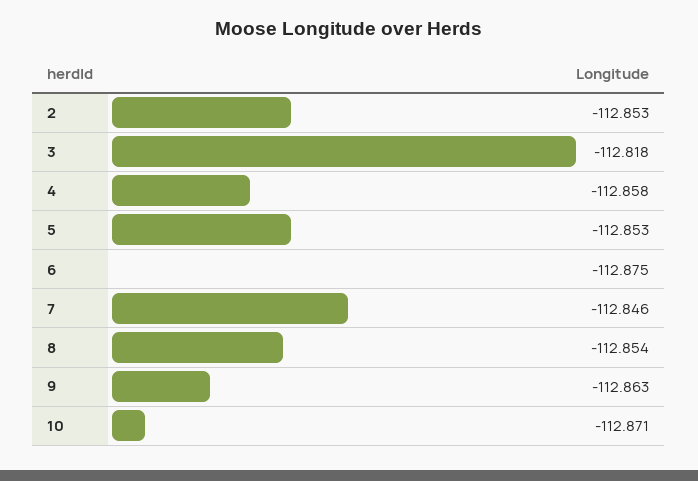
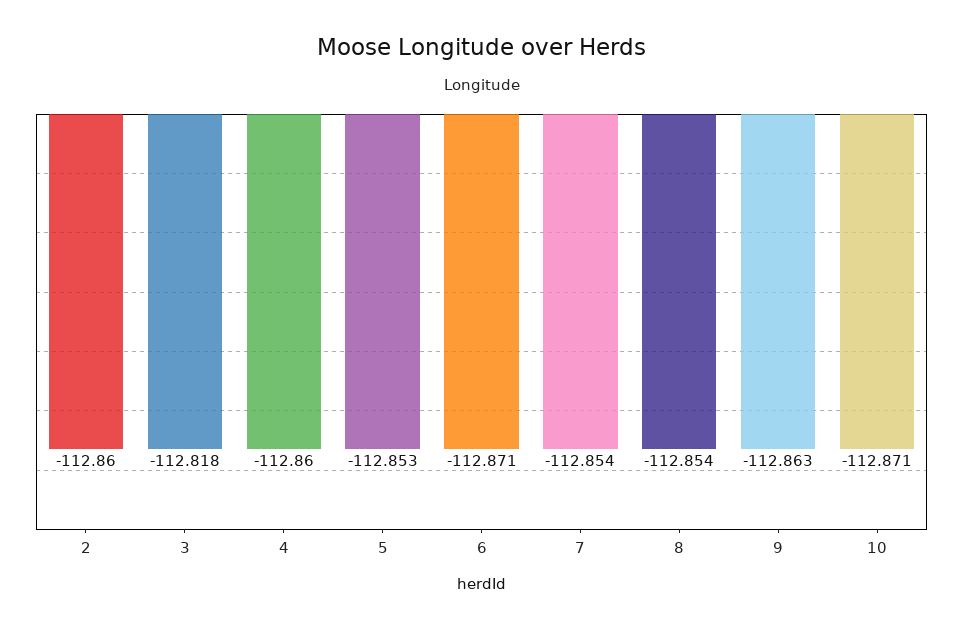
  {
-   "2": -112.853,
+   "2": -112.86,
    "3": -112.818,
-   "4": -112.858,
+   "4": -112.86,
    "5": -112.853,
-   "6": -112.875,
+   "6": -112.871,
-   "7": -112.846,
+   "7": -112.854,
    "8": -112.854,
    "9": -112.863,
    "10": -112.871
  }

